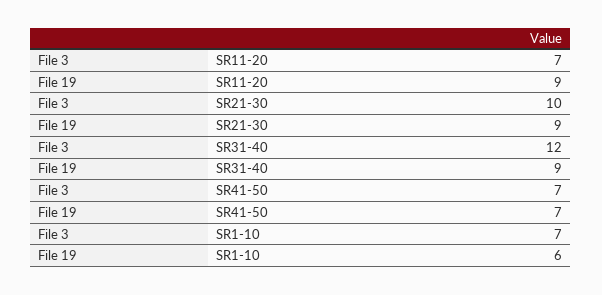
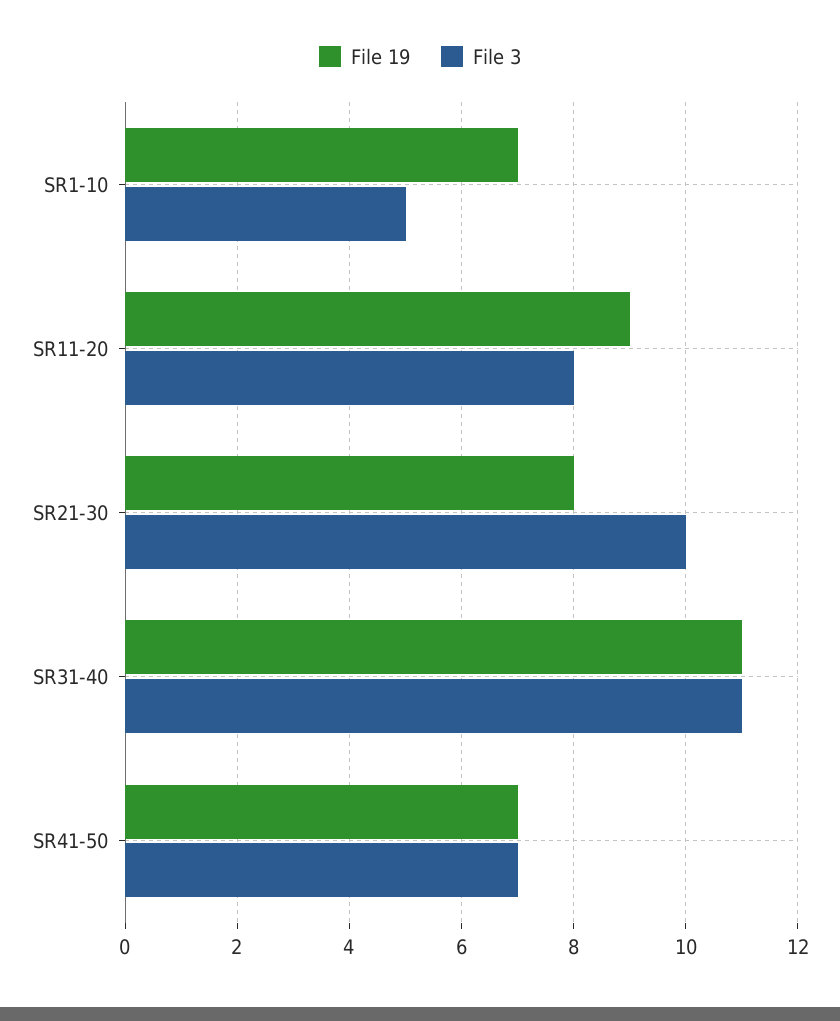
  {
    "File 3": {
-     "SR11-20": 7,
+     "SR11-20": 8,
      "SR21-30": 10,
-     "SR31-40": 12,
+     "SR31-40": 11,
      "SR41-50": 7,
-     "SR1-10": 7
+     "SR1-10": 5
    },
    "File 19": {
      "SR11-20": 9,
-     "SR21-30": 9,
+     "SR21-30": 8,
-     "SR31-40": 9,
+     "SR31-40": 11,
      "SR41-50": 7,
-     "SR1-10": 6
+     "SR1-10": 7
    }
  }

